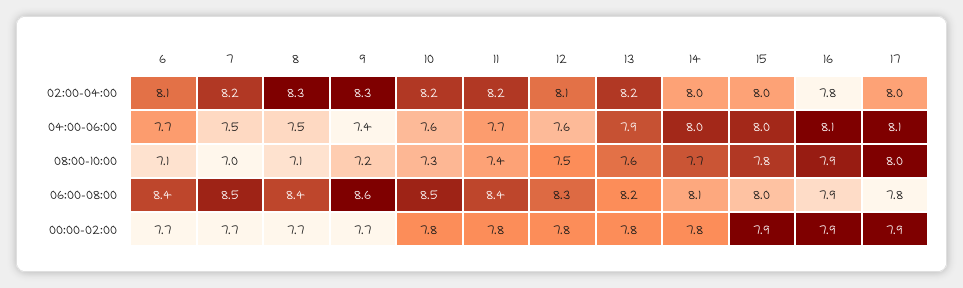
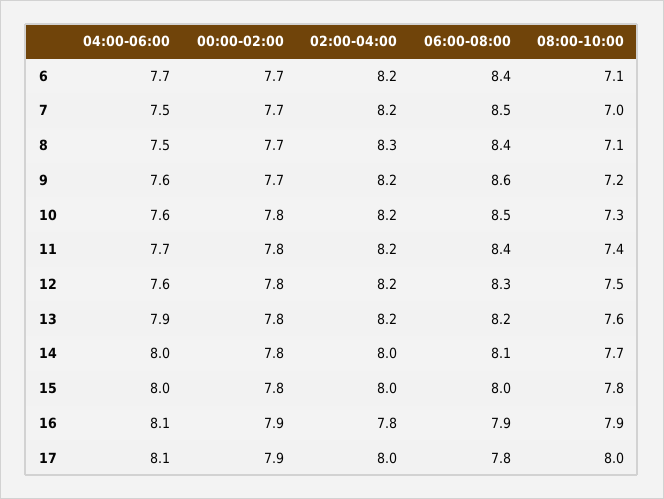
  {
    "6": {
-     "02:00-04:00": 8.1,
+     "02:00-04:00": 8.2,
      "04:00-06:00": 7.7,
      "08:00-10:00": 7.1,
      "06:00-08:00": 8.4,
      "00:00-02:00": 7.7
    },
    "7": {
      "02:00-04:00": 8.2,
      "04:00-06:00": 7.5,
      "08:00-10:00": 7,
      "06:00-08:00": 8.5,
      "00:00-02:00": 7.7
    },
    "8": {
      "02:00-04:00": 8.3,
      "04:00-06:00": 7.5,
      "08:00-10:00": 7.1,
      "06:00-08:00": 8.4,
      "00:00-02:00": 7.7
    },
    "9": {
-     "02:00-04:00": 8.3,
+     "02:00-04:00": 8.2,
-     "04:00-06:00": 7.4,
+     "04:00-06:00": 7.6,
      "08:00-10:00": 7.2,
      "06:00-08:00": 8.6,
      "00:00-02:00": 7.7
    },
    "10": {
      "02:00-04:00": 8.2,
      "04:00-06:00": 7.6,
      "08:00-10:00": 7.3,
      "06:00-08:00": 8.5,
      "00:00-02:00": 7.8
    },
    "11": {
      "02:00-04:00": 8.2,
      "04:00-06:00": 7.7,
      "08:00-10:00": 7.4,
      "06:00-08:00": 8.4,
      "00:00-02:00": 7.8
    },
    "12": {
-     "02:00-04:00": 8.1,
+     "02:00-04:00": 8.2,
      "04:00-06:00": 7.6,
      "08:00-10:00": 7.5,
      "06:00-08:00": 8.3,
      "00:00-02:00": 7.8
    },
    "13": {
      "02:00-04:00": 8.2,
      "04:00-06:00": 7.9,
      "08:00-10:00": 7.6,
      "06:00-08:00": 8.2,
      "00:00-02:00": 7.8
    },
    "14": {
      "02:00-04:00": 8,
      "04:00-06:00": 8,
      "08:00-10:00": 7.7,
      "06:00-08:00": 8.1,
      "00:00-02:00": 7.8
    },
    "15": {
      "02:00-04:00": 8,
      "04:00-06:00": 8,
      "08:00-10:00": 7.8,
      "06:00-08:00": 8,
-     "00:00-02:00": 7.9
+     "00:00-02:00": 7.8
    },
    "16": {
      "02:00-04:00": 7.8,
      "04:00-06:00": 8.1,
      "08:00-10:00": 7.9,
      "06:00-08:00": 7.9,
      "00:00-02:00": 7.9
    },
    "17": {
      "02:00-04:00": 8,
      "04:00-06:00": 8.1,
      "08:00-10:00": 8,
      "06:00-08:00": 7.8,
      "00:00-02:00": 7.9
    }
  }

